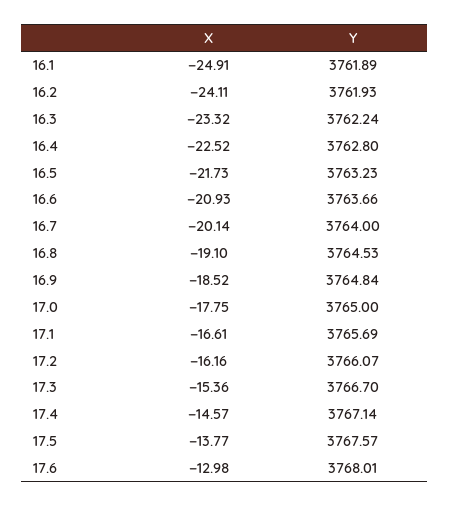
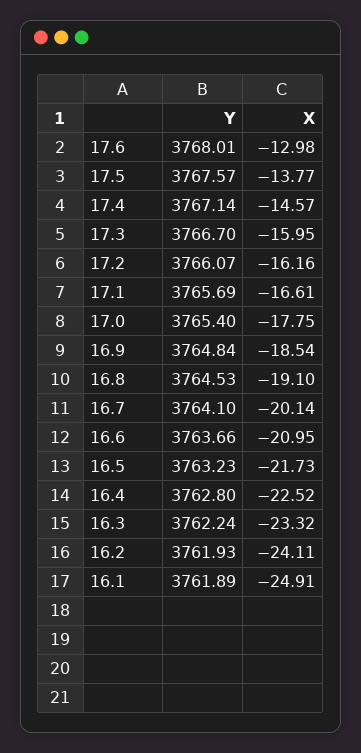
  {
    "X": {
      "16.1": -24.91,
      "16.2": -24.11,
      "16.3": -23.32,
      "16.4": -22.52,
      "16.5": -21.73,
-     "16.6": -20.93,
+     "16.6": -20.95,
      "16.7": -20.14,
      "16.8": -19.1,
-     "16.9": -18.52,
+     "16.9": -18.54,
      "17.0": -17.75,
      "17.1": -16.61,
      "17.2": -16.16,
-     "17.3": -15.36,
+     "17.3": -15.95,
      "17.4": -14.57,
      "17.5": -13.77,
      "17.6": -12.98
    },
    "Y": {
      "16.1": 3761.89,
      "16.2": 3761.93,
      "16.3": 3762.24,
      "16.4": 3762.8,
      "16.5": 3763.23,
      "16.6": 3763.66,
-     "16.7": 3764,
+     "16.7": 3764.1,
      "16.8": 3764.53,
      "16.9": 3764.84,
-     "17.0": 3765,
+     "17.0": 3765.4,
      "17.1": 3765.69,
      "17.2": 3766.07,
      "17.3": 3766.7,
      "17.4": 3767.14,
      "17.5": 3767.57,
      "17.6": 3768.01
    }
  }

